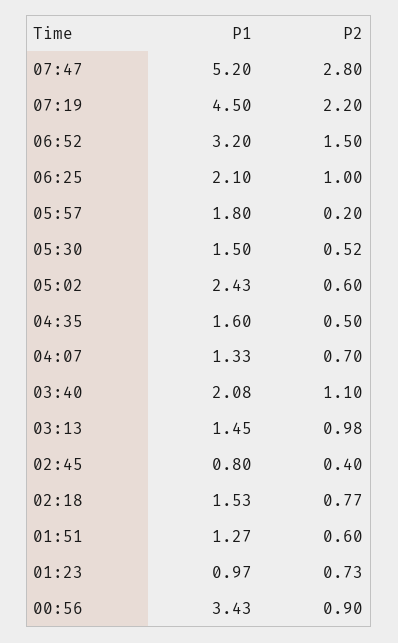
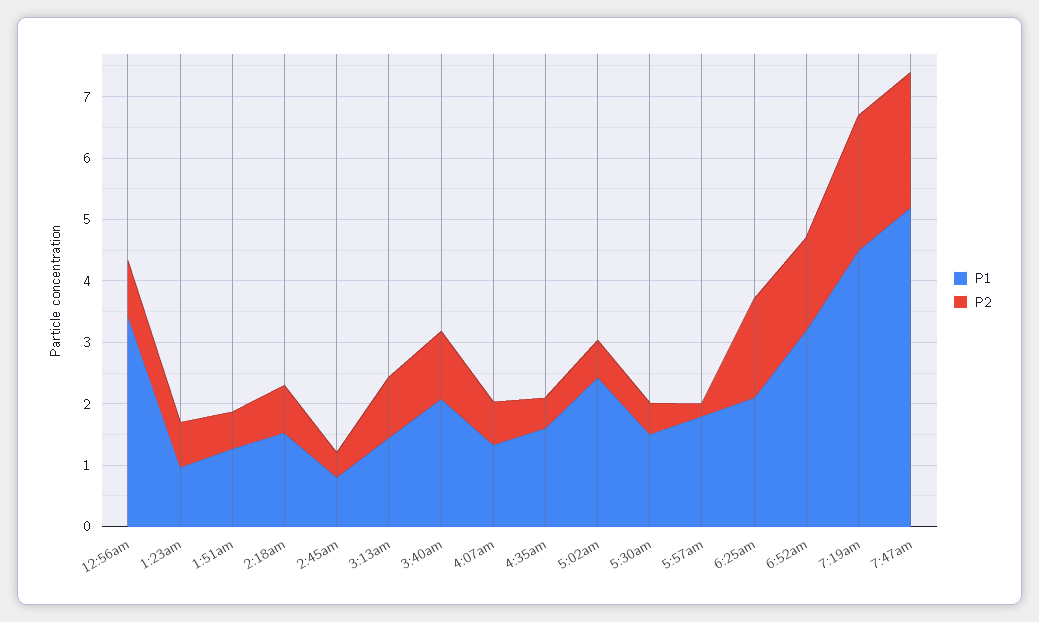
  {
    "P1": {
      "07:47": 5.2,
      "07:19": 4.5,
      "06:52": 3.2,
      "06:25": 2.1,
      "05:57": 1.8,
      "05:30": 1.5,
      "05:02": 2.43,
      "04:35": 1.6,
      "04:07": 1.33,
      "03:40": 2.08,
      "03:13": 1.45,
      "02:45": 0.8,
      "02:18": 1.53,
      "01:51": 1.27,
      "01:23": 0.97,
      "00:56": 3.43
    },
    "P2": {
-     "07:47": 2.8,
+     "07:47": 2.2,
      "07:19": 2.2,
      "06:52": 1.5,
-     "06:25": 1,
+     "06:25": 1.6,
      "05:57": 0.2,
      "05:30": 0.52,
      "05:02": 0.6,
      "04:35": 0.5,
      "04:07": 0.7,
      "03:40": 1.1,
      "03:13": 0.98,
      "02:45": 0.4,
      "02:18": 0.77,
      "01:51": 0.6,
      "01:23": 0.73,
      "00:56": 0.9
    }
  }

